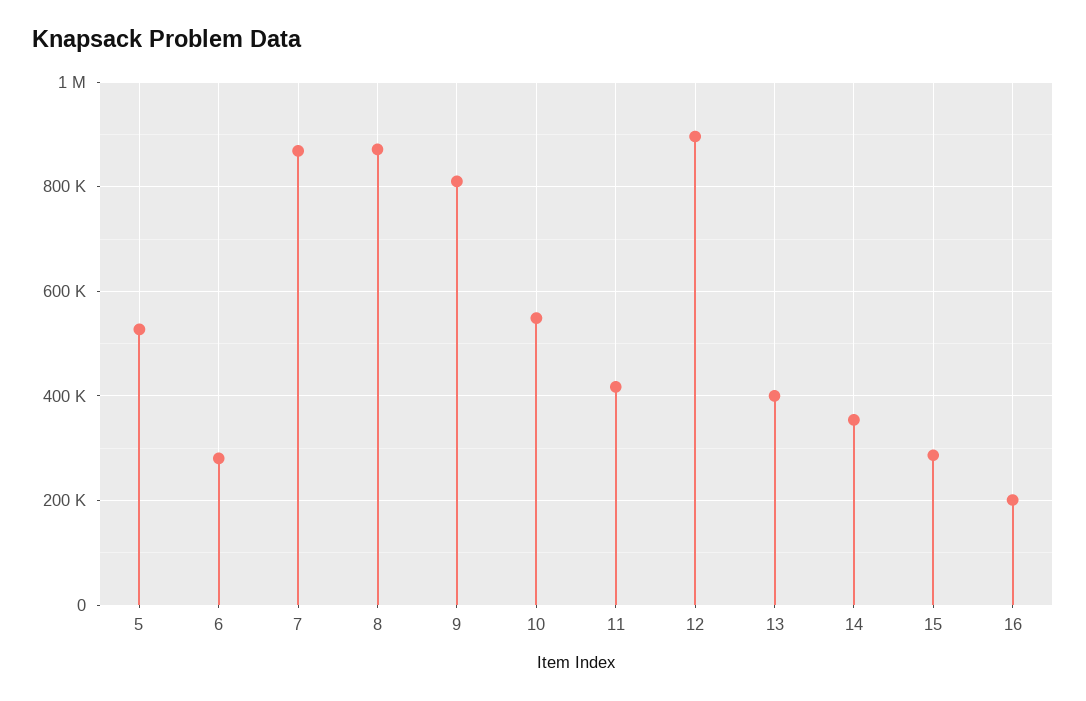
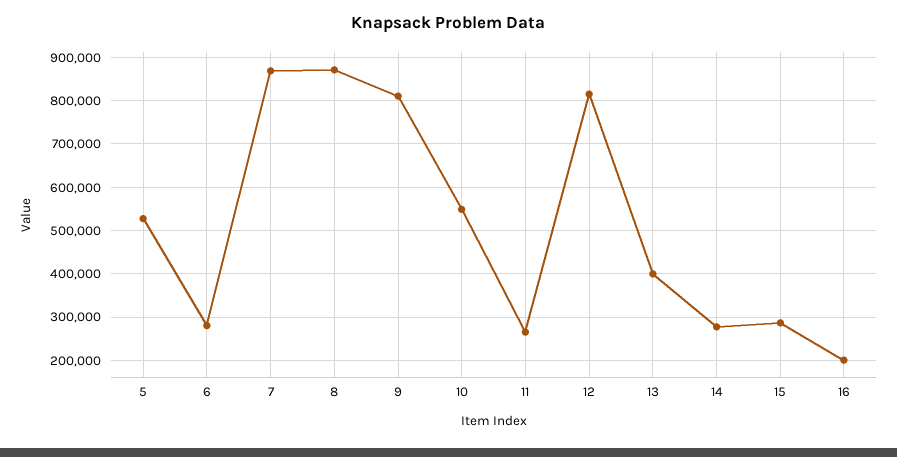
  {
    "5": 520000,
    "6": 280000,
    "7": 860000,
    "8": 880000,
    "9": 820000,
    "10": 540000,
-   "11": 420000,
+   "11": 260000,
-   "12": 900000,
+   "12": 820000,
    "13": 400000,
-   "14": 360000,
+   "14": 280000,
    "15": 280000,
    "16": 200000
  }

